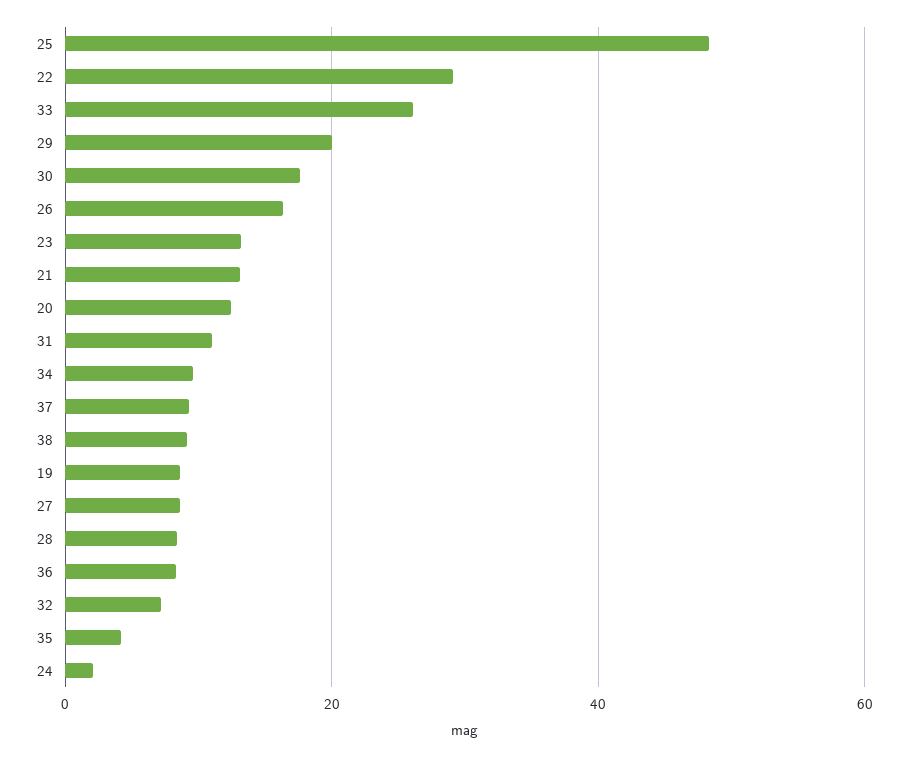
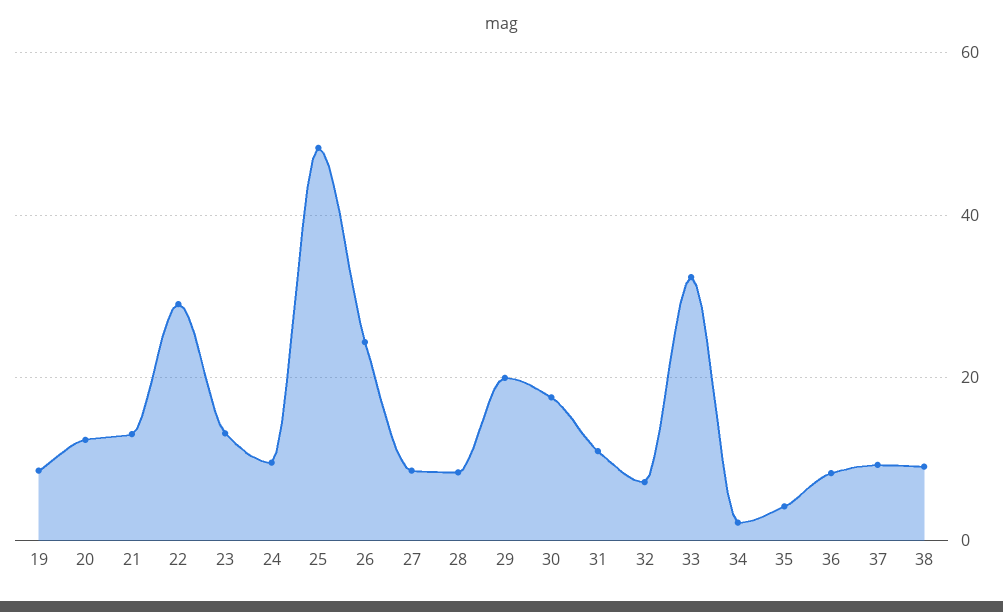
  {
    "25": 48,
    "22": 30,
-   "33": 26,
+   "33": 32,
    "29": 20,
    "30": 18,
-   "26": 16,
+   "26": 24,
    "23": 14,
    "21": 14,
    "20": 12,
    "31": 12,
-   "34": 10,
+   "34": 2,
    "37": 10,
    "38": 10,
    "19": 8,
    "27": 8,
    "28": 8,
    "36": 8,
    "32": 8,
    "35": 4,
-   "24": 2
+   "24": 10
  }

